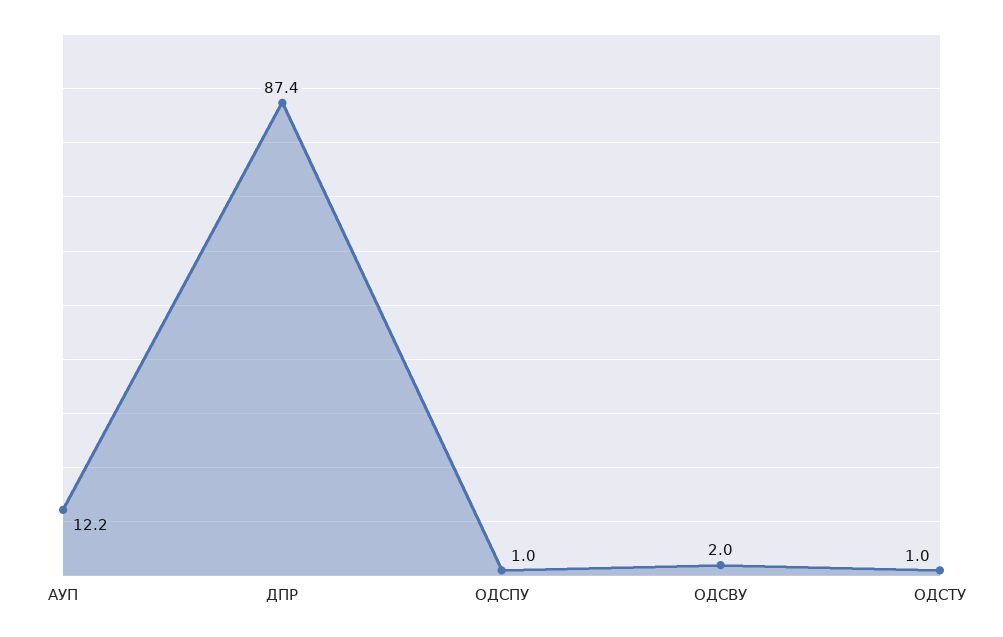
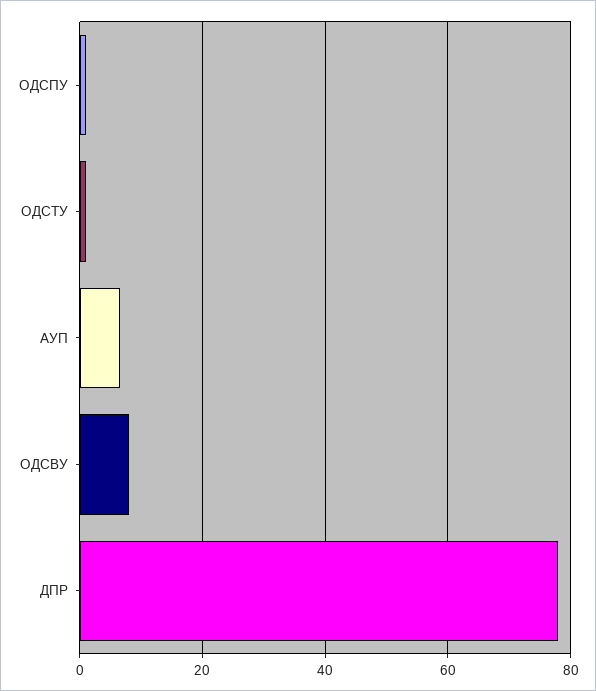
  {
-   "АУП": 12.2,
+   "АУП": 6,
-   "ДПР": 87.4,
+   "ДПР": 78,
    "ОДСПУ": 1,
-   "ОДСВУ": 2,
+   "ОДСВУ": 8,
    "ОДСТУ": 1
  }

